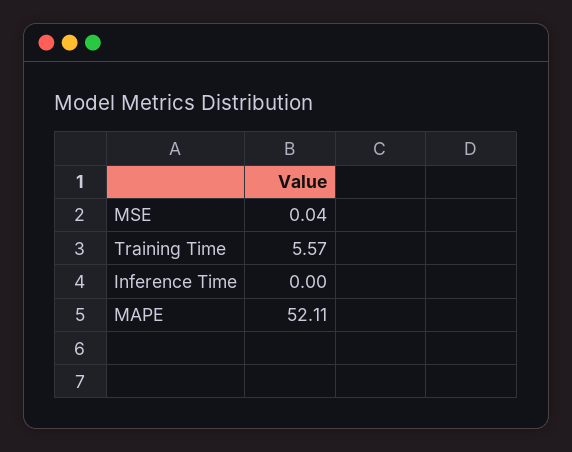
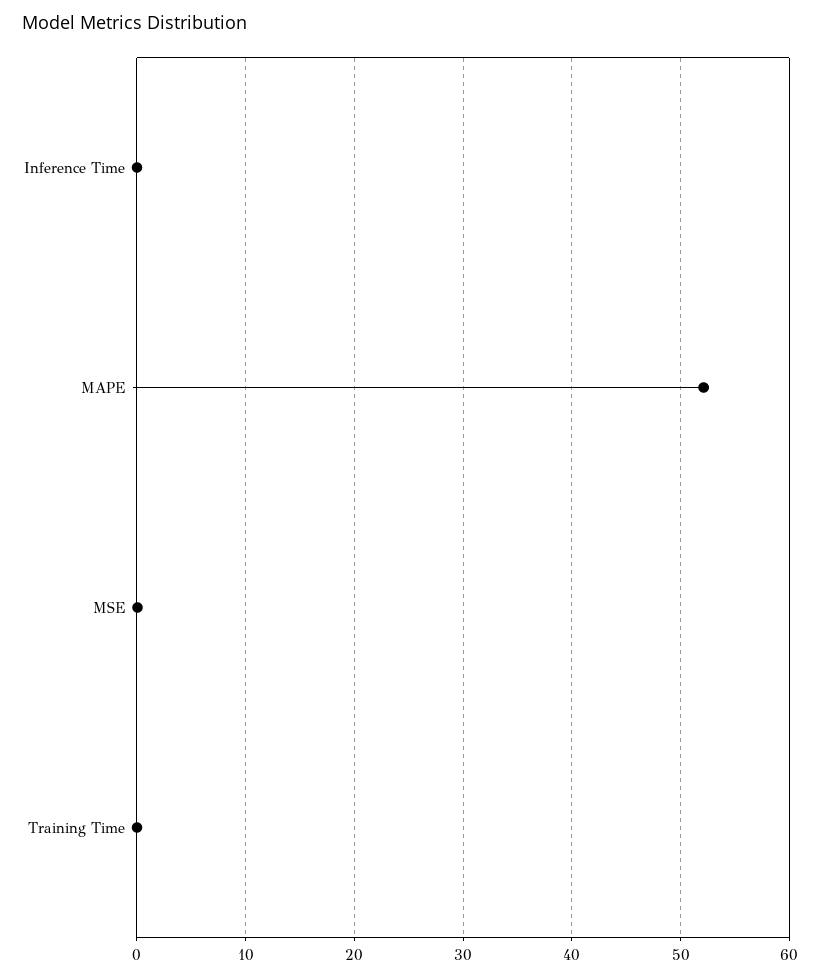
  {
    "MSE": 0.04,
-   "Training Time": 5.57,
+   "Training Time": 0,
    "Inference Time": 0,
    "MAPE": 52.11
  }

